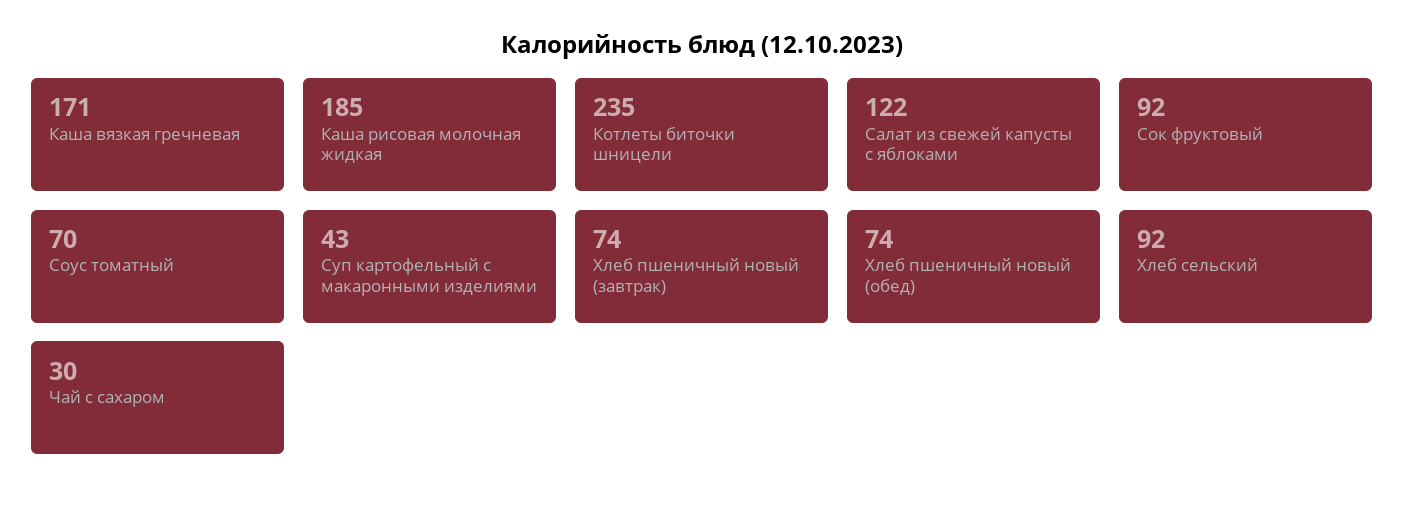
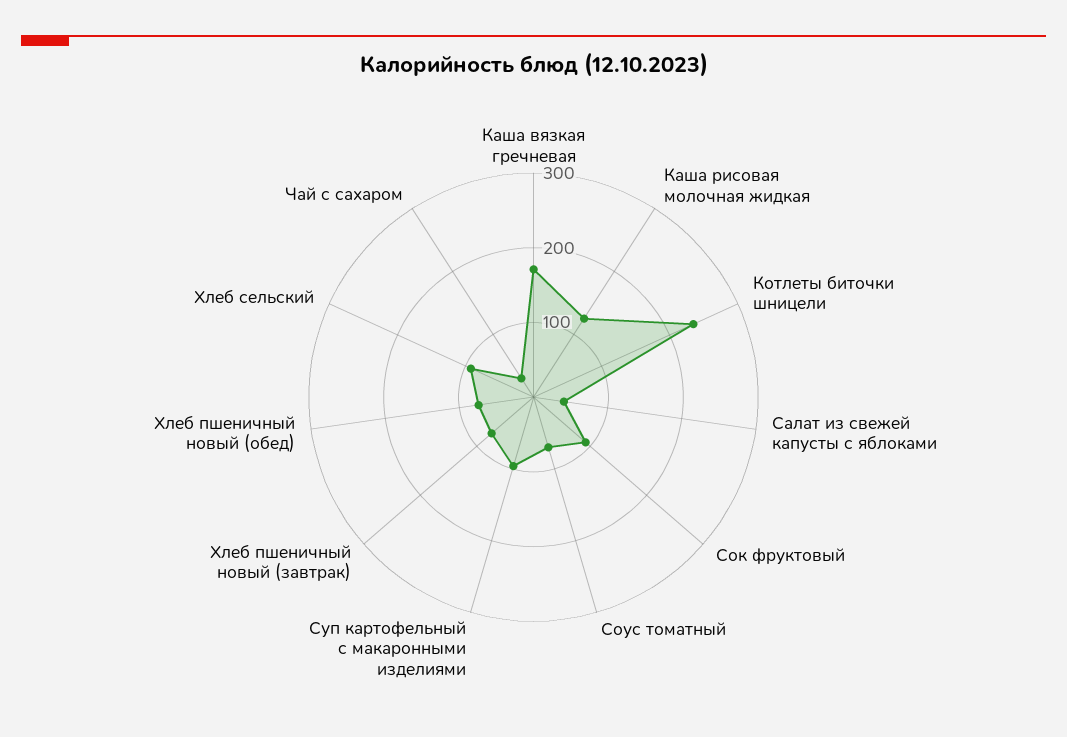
  {
    "Каша вязкая гречневая": 171,
-   "Каша рисовая молочная жидкая": 185,
+   "Каша рисовая молочная жидкая": 120,
    "Котлеты биточки шницели": 235,
-   "Салат из свежей капусты с яблоками": 122,
+   "Салат из свежей капусты с яблоками": 40,
    "Сок фруктовый": 92,
    "Соус томатный": 70,
-   "Суп картофельный с макаронными изделиями": 43,
+   "Суп картофельный с макаронными изделиями": 100,
    "Хлеб пшеничный новый (завтрак)": 74,
    "Хлеб пшеничный новый (обед)": 74,
    "Хлеб сельский": 92,
    "Чай с сахаром": 30
  }

